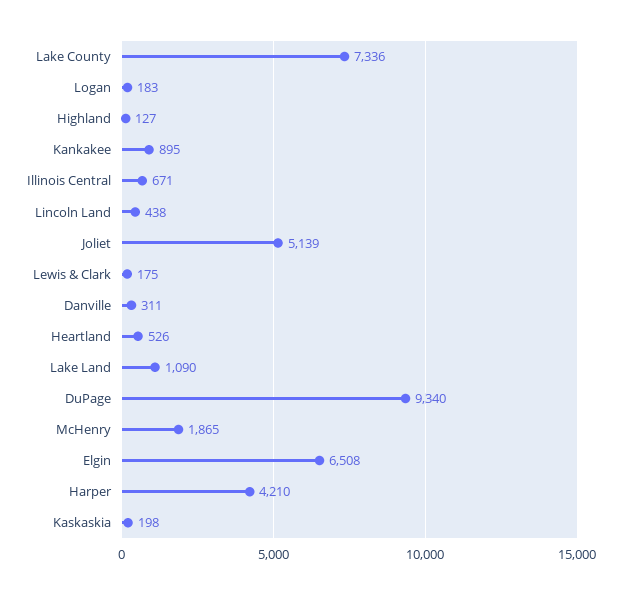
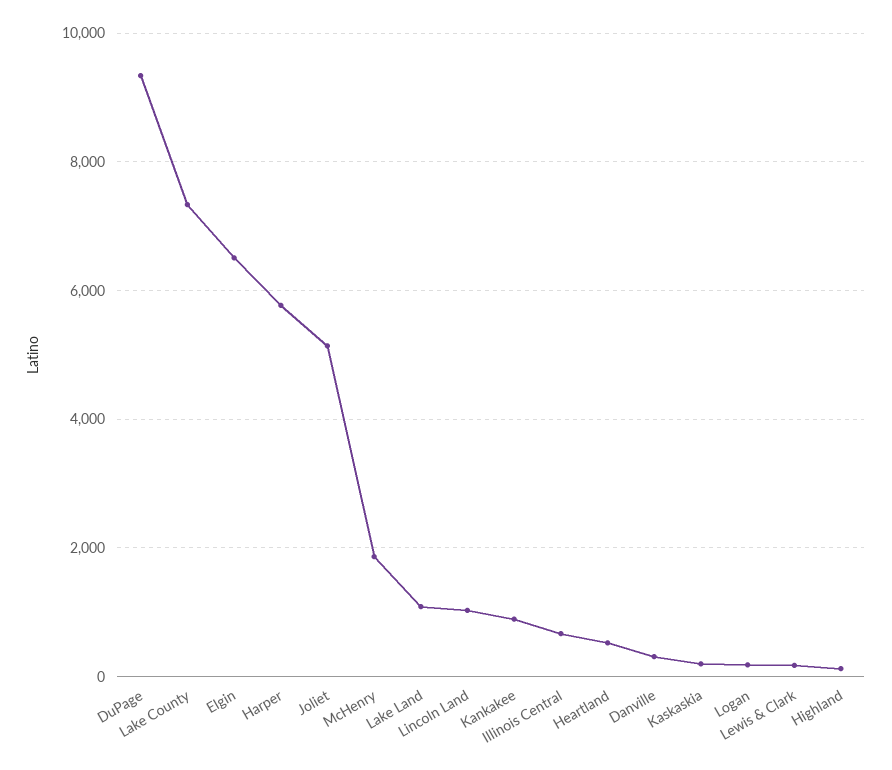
  {
    "Lake County": 7336,
    "Logan": 183,
    "Highland": 127,
    "Kankakee": 895,
    "Illinois Central": 671,
-   "Lincoln Land": 438,
+   "Lincoln Land": 1000,
    "Joliet": 5139,
    "Lewis & Clark": 175,
    "Danville": 311,
    "Heartland": 526,
    "Lake Land": 1090,
    "DuPage": 9340,
    "McHenry": 1865,
    "Elgin": 6508,
-   "Harper": 4210,
+   "Harper": 5800,
    "Kaskaskia": 198
  }

